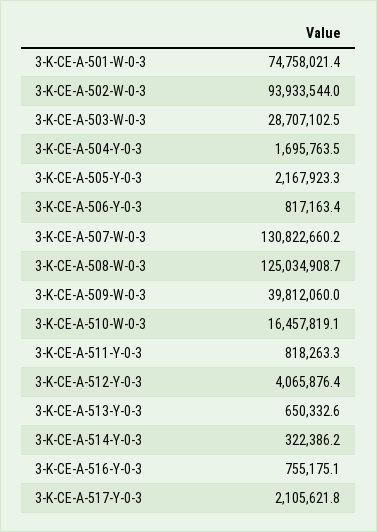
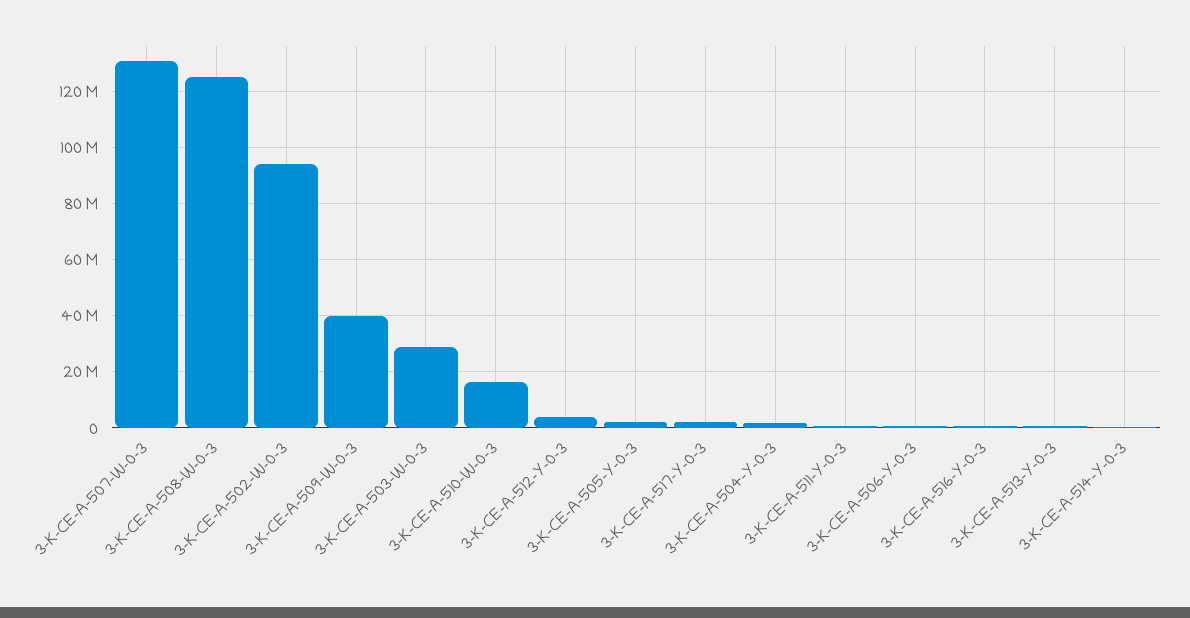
  {
-   "3-K-CE-A-501-W-0-3": 74758021.4,
    "3-K-CE-A-502-W-0-3": 93933544,
    "3-K-CE-A-503-W-0-3": 28707102.5,
    "3-K-CE-A-504-Y-0-3": 1695763.5,
    "3-K-CE-A-505-Y-0-3": 2167923.3,
    "3-K-CE-A-506-Y-0-3": 817163.4,
    "3-K-CE-A-507-W-0-3": 130822660.2,
    "3-K-CE-A-508-W-0-3": 125034908.7,
    "3-K-CE-A-509-W-0-3": 39812060,
    "3-K-CE-A-510-W-0-3": 16457819.1,
    "3-K-CE-A-511-Y-0-3": 818263.3,
    "3-K-CE-A-512-Y-0-3": 4065876.4,
    "3-K-CE-A-513-Y-0-3": 650332.6,
    "3-K-CE-A-514-Y-0-3": 322386.2,
    "3-K-CE-A-516-Y-0-3": 755175.1,
    "3-K-CE-A-517-Y-0-3": 2105621.8
  }

